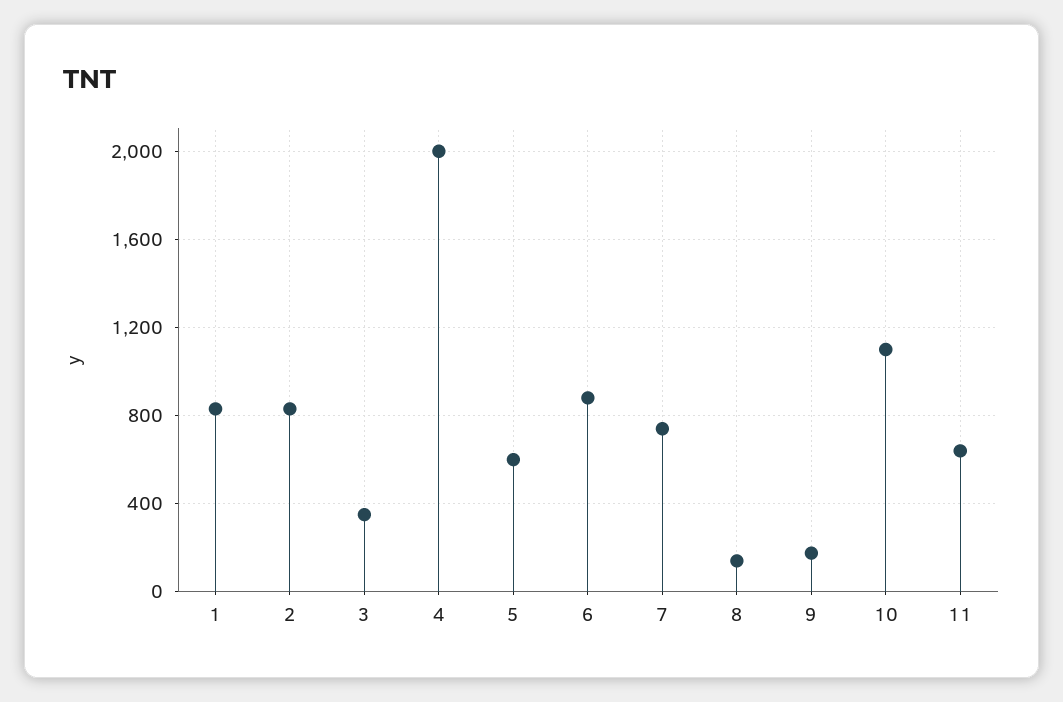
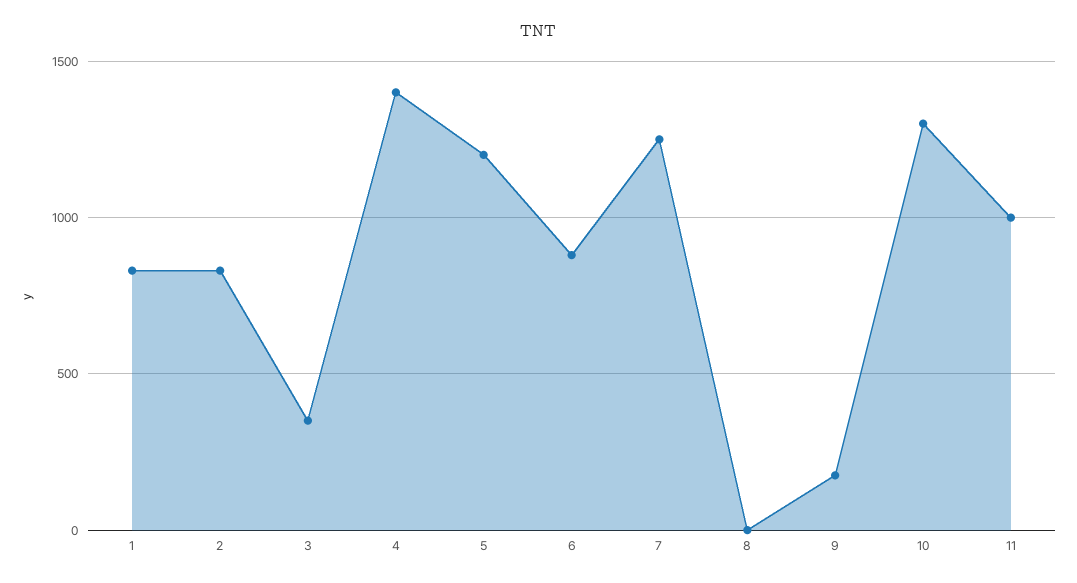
  {
    "1": 850,
    "2": 850,
    "3": 350,
-   "4": 2000,
+   "4": 1400,
-   "5": 600,
+   "5": 1200,
    "6": 900,
-   "7": 750,
+   "7": 1250,
-   "8": 150,
+   "8": 0,
    "9": 200,
-   "10": 1100,
+   "10": 1300,
-   "11": 650
+   "11": 1000
  }

